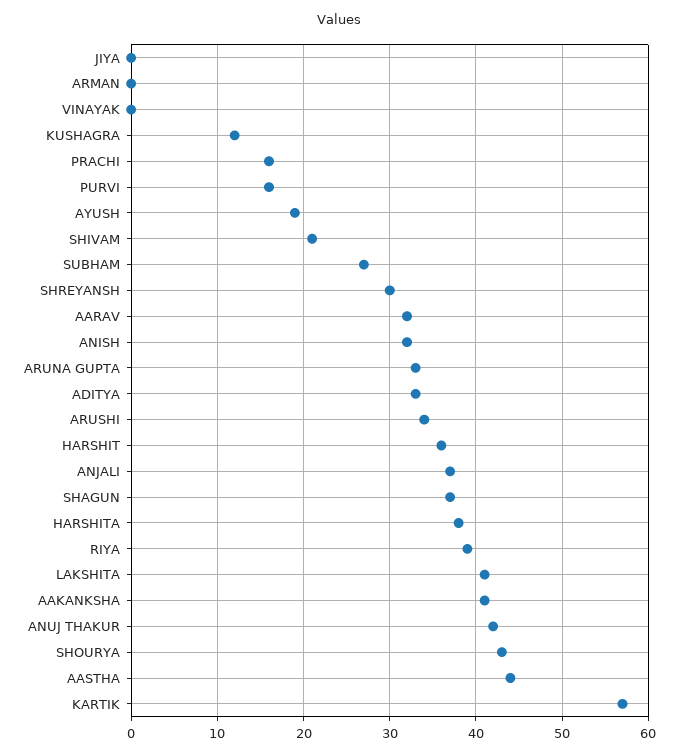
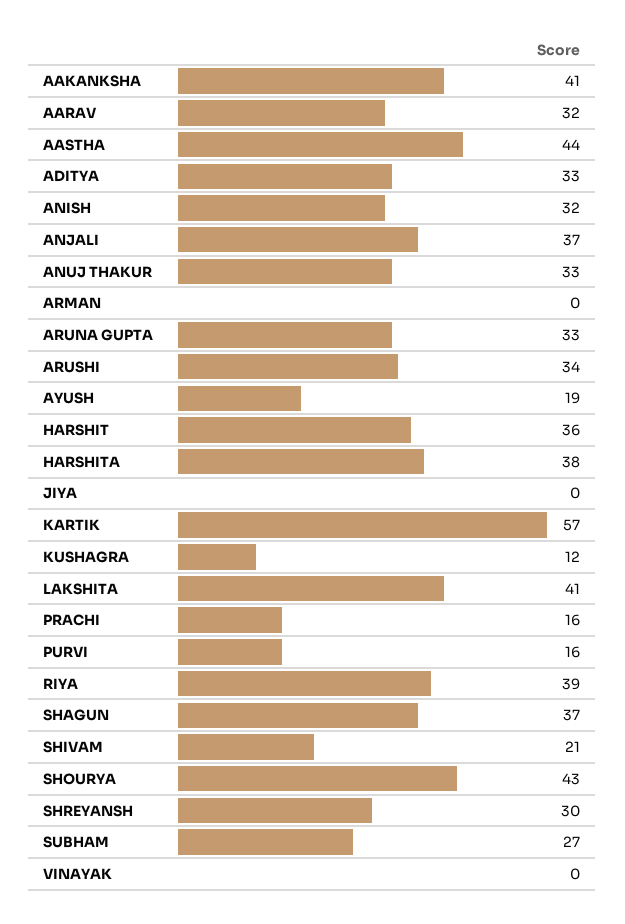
  {
    "JIYA": 0,
    "ARMAN": 0,
    "VINAYAK": 0,
    "KUSHAGRA": 12,
    "PRACHI": 16,
    "PURVI": 16,
    "AYUSH": 19,
    "SHIVAM": 21,
    "SUBHAM": 27,
    "SHREYANSH": 30,
    "AARAV": 32,
    "ANISH": 32,
    "ARUNA GUPTA": 33,
    "ADITYA": 33,
    "ARUSHI": 34,
    "HARSHIT": 36,
    "ANJALI": 37,
    "SHAGUN": 37,
    "HARSHITA": 38,
    "RIYA": 39,
    "LAKSHITA": 41,
    "AAKANKSHA": 41,
-   "ANUJ THAKUR": 42,
+   "ANUJ THAKUR": 33,
    "SHOURYA": 43,
    "AASTHA": 44,
    "KARTIK": 57
  }

